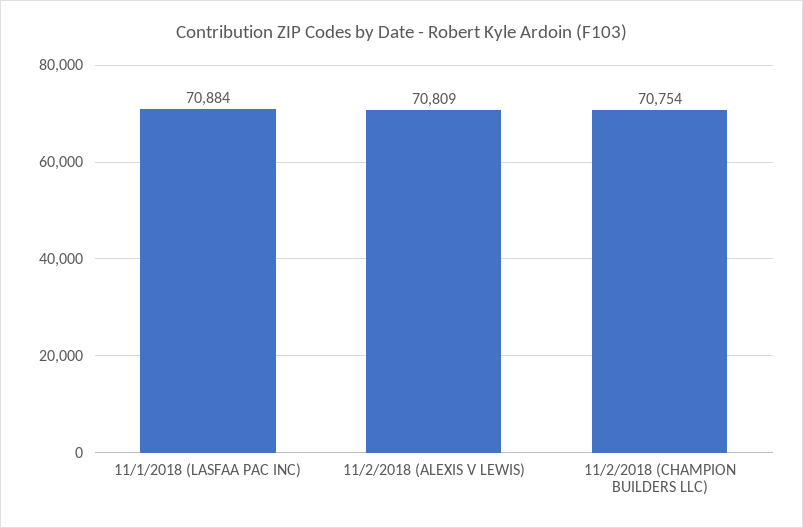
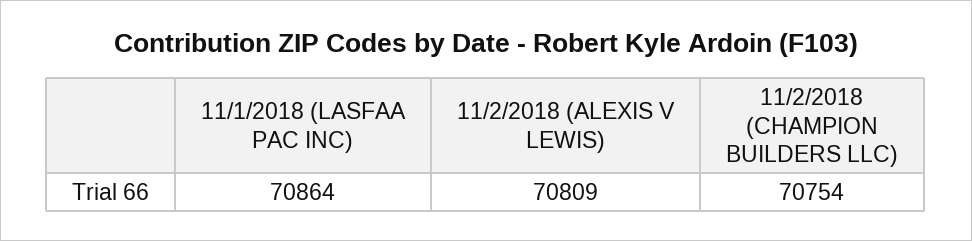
  {
-   "11/1/2018 (LASFAA PAC INC)": 70884,
+   "11/1/2018 (LASFAA PAC INC)": 70864,
    "11/2/2018 (ALEXIS V LEWIS)": 70809,
    "11/2/2018 (CHAMPION BUILDERS LLC)": 70754
  }

